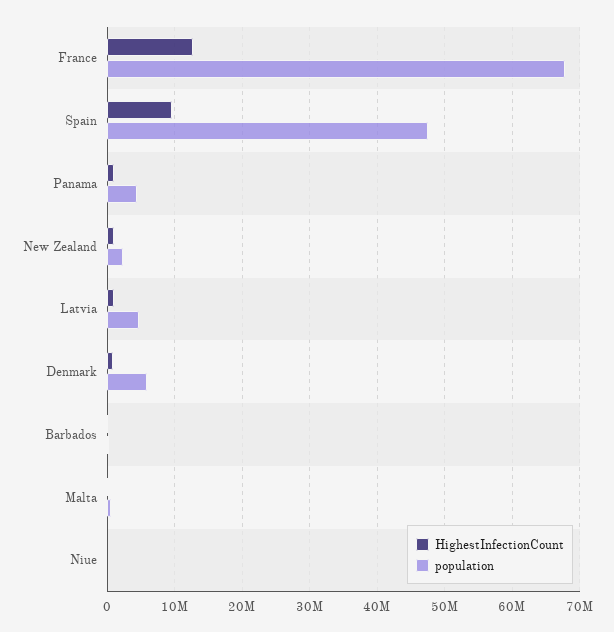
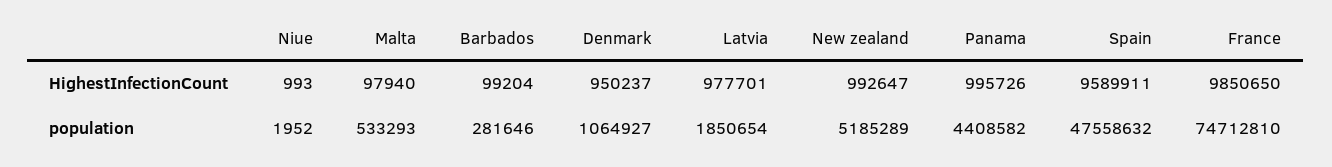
  {
    "HighestInfectionCount": {
-     "France": 13000000,
+     "France": 9850650,
      "Spain": 9589911,
      "Panama": 995726,
      "New Zealand": 992647,
      "Latvia": 977701,
      "Denmark": 950237,
      "Barbados": 99204,
      "Malta": 97940,
      "Niue": 993
    },
    "population": {
-     "France": 68000000,
+     "France": 74712810,
      "Spain": 47558632,
      "Panama": 4408582,
-     "New Zealand": 2000000,
+     "New Zealand": 5185289,
-     "Latvia": 5000000,
+     "Latvia": 1850654,
-     "Denmark": 6000000,
+     "Denmark": 1064927,
      "Barbados": 281646,
      "Malta": 533293,
      "Niue": 1952
    }
  }

